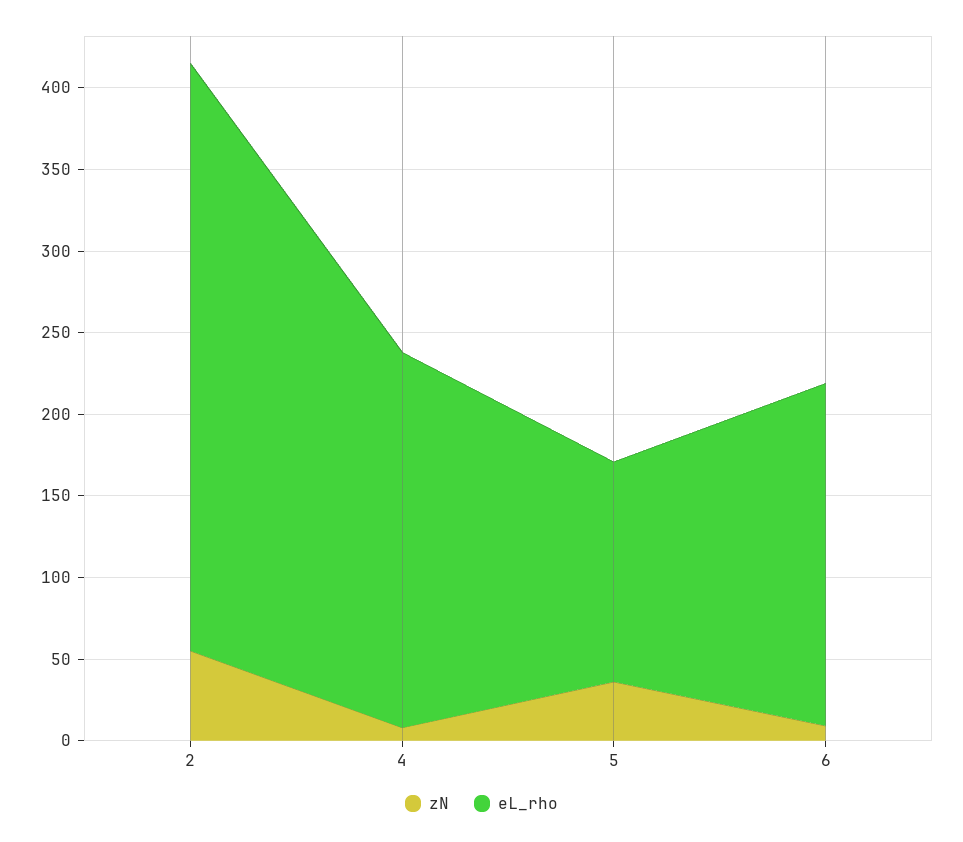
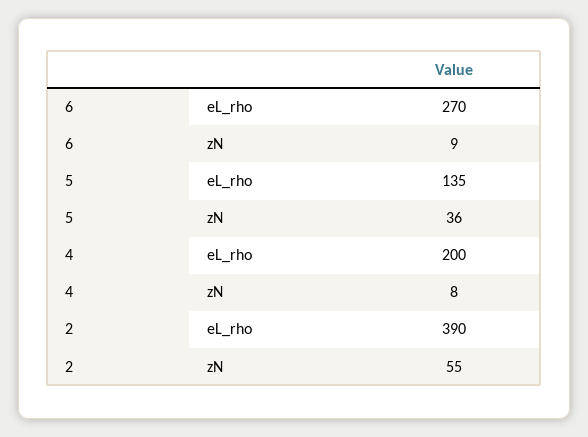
  {
    "zN": {
      "2": 55,
      "4": 8,
      "5": 36,
      "6": 9
    },
    "eL_rho": {
-     "2": 360,
+     "2": 390,
-     "4": 230,
+     "4": 200,
      "5": 135,
-     "6": 210
+     "6": 270
    }
  }

